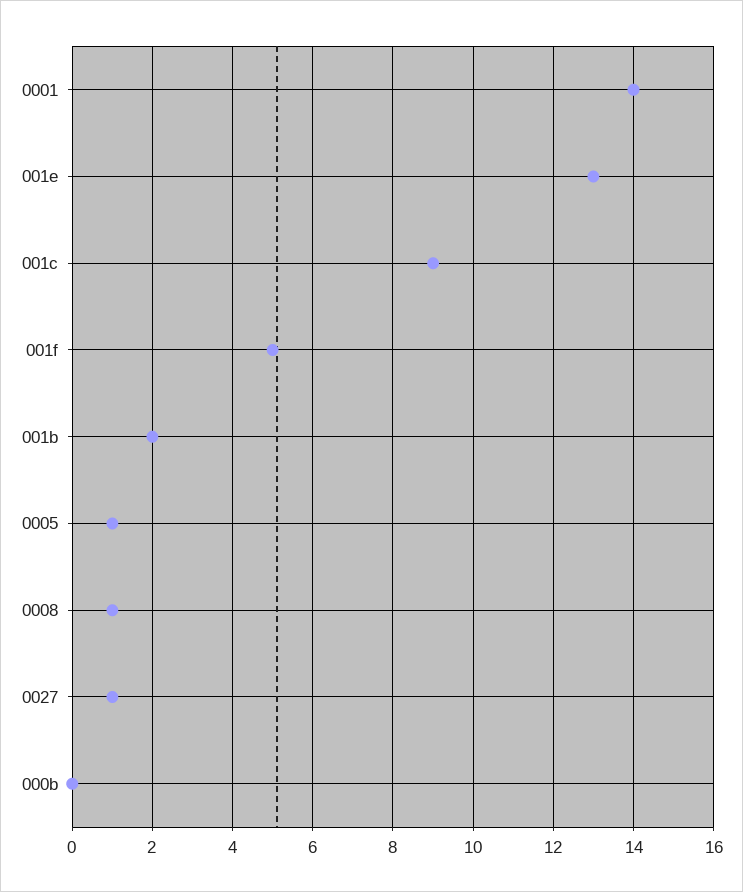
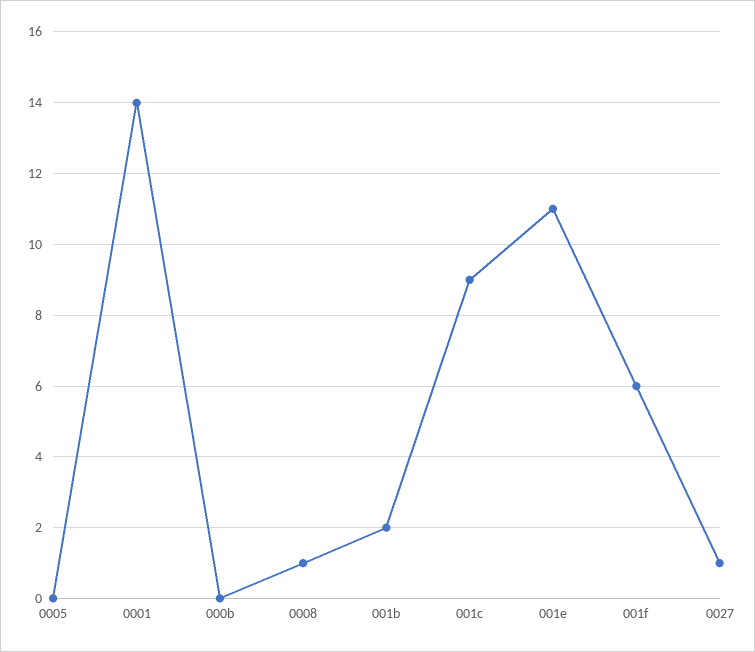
  {
    "0001": 14,
-   "001e": 13,
+   "001e": 11,
    "001c": 9,
-   "001f": 5,
+   "001f": 6,
    "001b": 2,
-   "0005": 1,
+   "0005": 0,
    "0008": 1,
    "0027": 1,
    "000b": 0
  }

